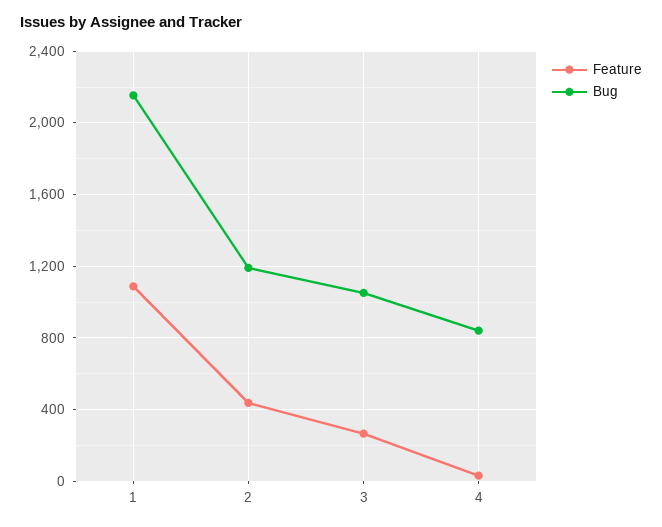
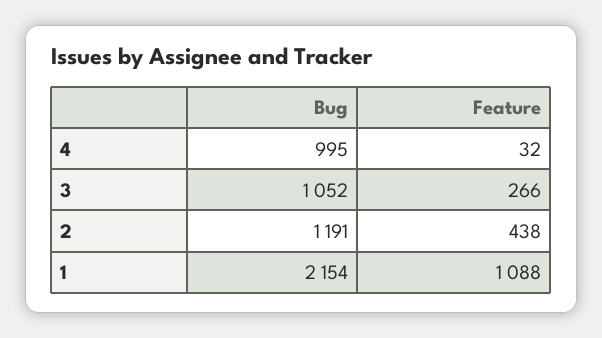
  {
    "Feature": {
      "1": 1088,
      "2": 438,
      "3": 266,
      "4": 32
    },
    "Bug": {
      "1": 2154,
      "2": 1191,
      "3": 1052,
-     "4": 850
+     "4": 995
    }
  }

